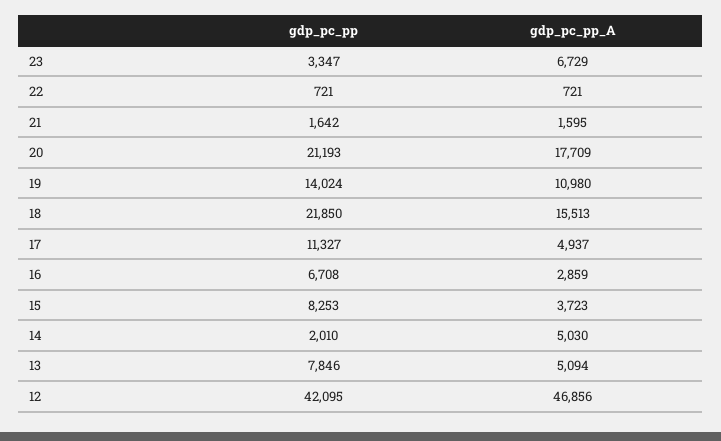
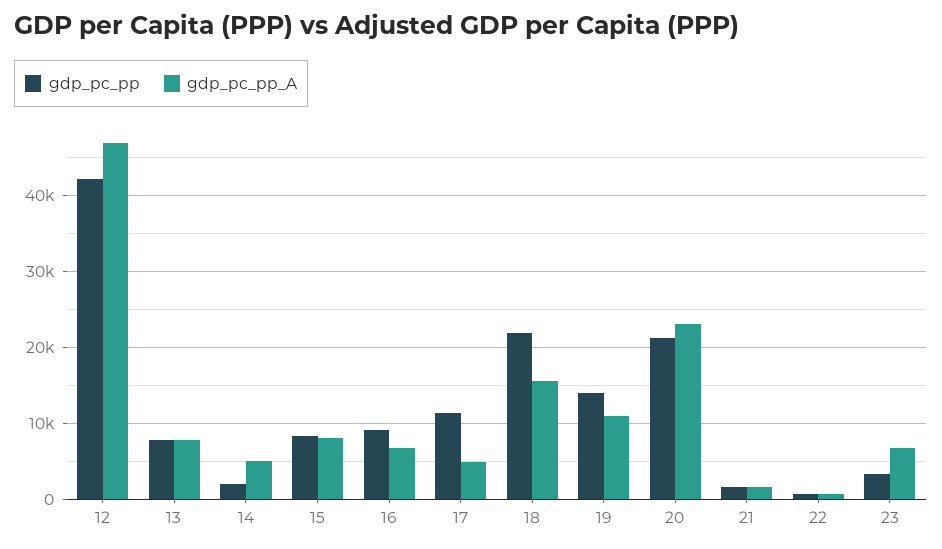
  {
    "gdp_pc_pp": {
      "23": 3347,
      "22": 721,
      "21": 1642,
      "20": 21193,
      "19": 14024,
      "18": 21850,
      "17": 11327,
-     "16": 6708,
+     "16": 9000,
      "15": 8253,
      "14": 2010,
      "13": 7846,
      "12": 42095
    },
    "gdp_pc_pp_A": {
      "23": 6729,
      "22": 721,
      "21": 1595,
-     "20": 17709,
+     "20": 23000,
      "19": 10980,
      "18": 15513,
      "17": 4937,
-     "16": 2859,
+     "16": 7000,
-     "15": 3723,
+     "15": 8000,
      "14": 5030,
-     "13": 5094,
+     "13": 8000,
      "12": 46856
    }
  }

